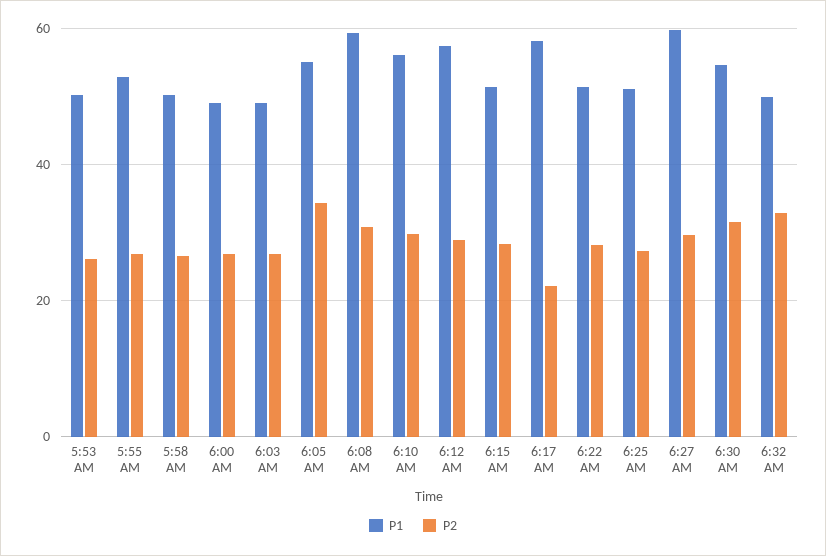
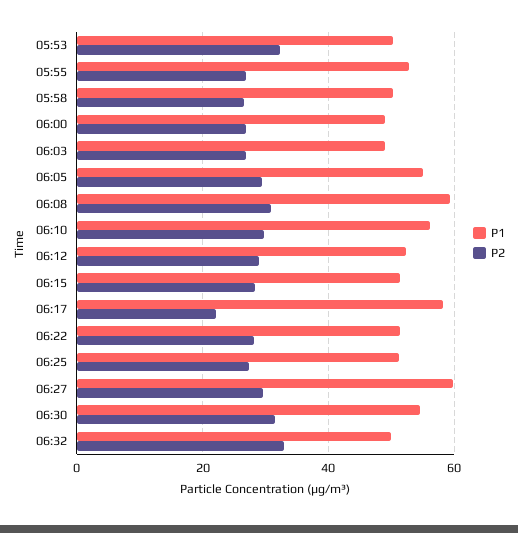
  {
    "P1": {
      "5:53 AM": 50,
      "5:55 AM": 52,
      "5:58 AM": 50,
      "6:00 AM": 50,
      "6:03 AM": 50,
      "6:05 AM": 56,
      "6:08 AM": 60,
      "6:10 AM": 56,
-     "6:12 AM": 58,
+     "6:12 AM": 52,
      "6:15 AM": 52,
      "6:17 AM": 58,
      "6:22 AM": 52,
      "6:25 AM": 52,
      "6:27 AM": 60,
      "6:30 AM": 54,
      "6:32 AM": 50
    },
    "P2": {
-     "5:53 AM": 26,
+     "5:53 AM": 32,
      "5:55 AM": 26,
      "5:58 AM": 26,
      "6:00 AM": 26,
      "6:03 AM": 26,
-     "6:05 AM": 34,
+     "6:05 AM": 30,
      "6:08 AM": 30,
      "6:10 AM": 30,
      "6:12 AM": 28,
      "6:15 AM": 28,
      "6:17 AM": 22,
      "6:22 AM": 28,
      "6:25 AM": 28,
      "6:27 AM": 30,
      "6:30 AM": 32,
      "6:32 AM": 32
    }
  }

